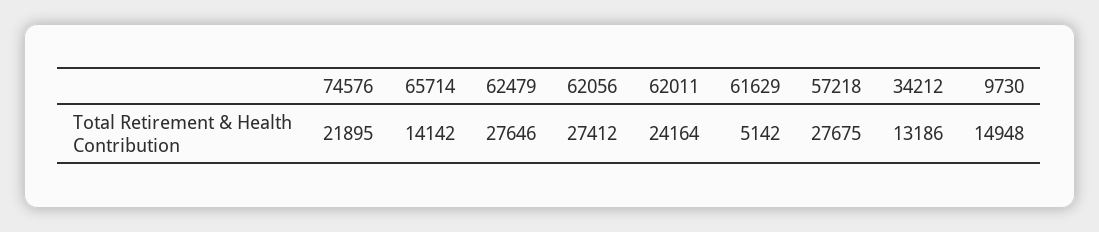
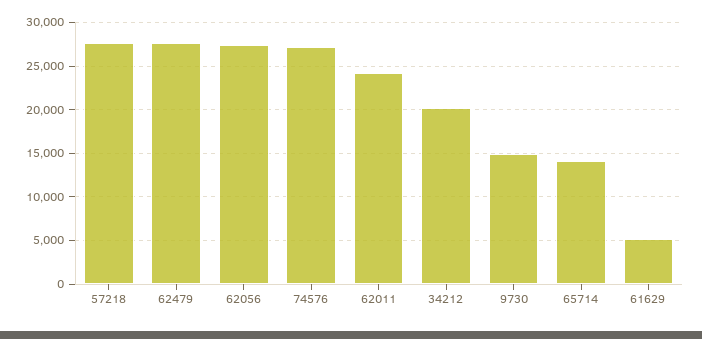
  {
-   "74576": 21895,
+   "74576": 27000,
    "65714": 14142,
    "62479": 27646,
    "62056": 27412,
    "62011": 24164,
    "61629": 5142,
    "57218": 27675,
-   "34212": 13186,
+   "34212": 20000,
    "9730": 14948
  }

